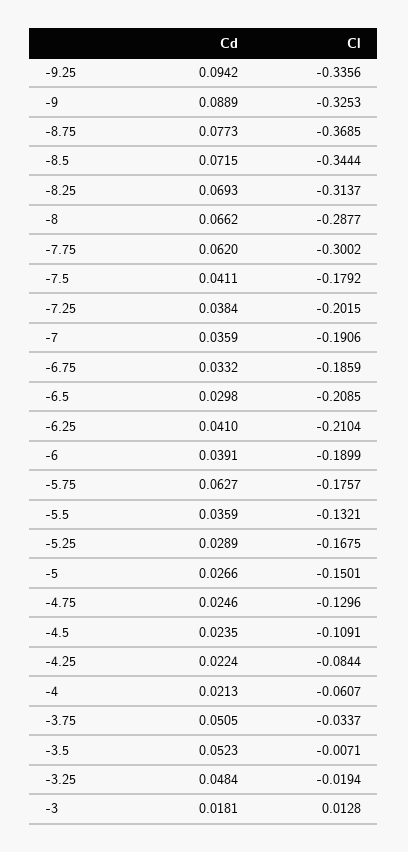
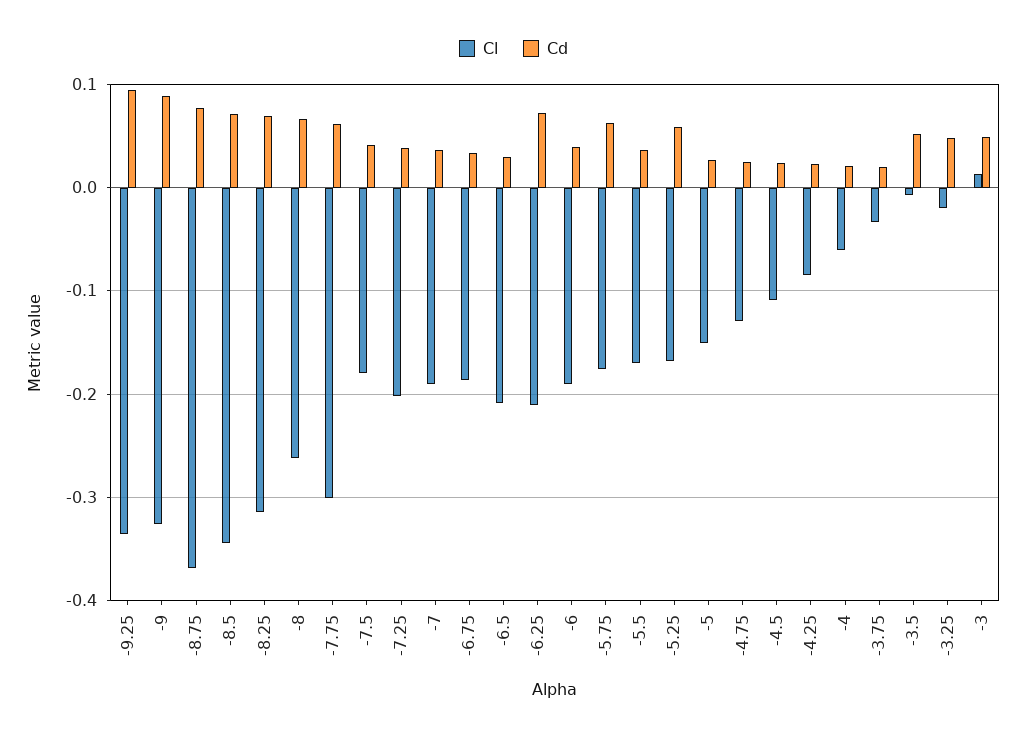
  {
    "Cd": {
      "-9.25": 0.0942,
      "-9": 0.0889,
      "-8.75": 0.0773,
      "-8.5": 0.0715,
      "-8.25": 0.0693,
      "-8": 0.0662,
      "-7.75": 0.062,
      "-7.5": 0.0411,
      "-7.25": 0.0384,
      "-7": 0.0359,
      "-6.75": 0.0332,
      "-6.5": 0.0298,
-     "-6.25": 0.041,
+     "-6.25": 0.07,
      "-6": 0.0391,
      "-5.75": 0.0627,
      "-5.5": 0.0359,
-     "-5.25": 0.0289,
+     "-5.25": 0.06,
      "-5": 0.0266,
      "-4.75": 0.0246,
      "-4.5": 0.0235,
      "-4.25": 0.0224,
      "-4": 0.0213,
-     "-3.75": 0.0505,
+     "-3.75": 0.02,
      "-3.5": 0.0523,
      "-3.25": 0.0484,
-     "-3": 0.0181
+     "-3": 0.05
    },
    "Cl": {
      "-9.25": -0.3356,
      "-9": -0.3253,
      "-8.75": -0.3685,
      "-8.5": -0.3444,
      "-8.25": -0.3137,
-     "-8": -0.2877,
+     "-8": -0.26,
      "-7.75": -0.3002,
      "-7.5": -0.1792,
      "-7.25": -0.2015,
      "-7": -0.1906,
      "-6.75": -0.1859,
      "-6.5": -0.2085,
      "-6.25": -0.2104,
      "-6": -0.1899,
      "-5.75": -0.1757,
-     "-5.5": -0.1321,
+     "-5.5": -0.17,
      "-5.25": -0.1675,
      "-5": -0.1501,
      "-4.75": -0.1296,
      "-4.5": -0.1091,
      "-4.25": -0.0844,
      "-4": -0.0607,
      "-3.75": -0.0337,
      "-3.5": -0.0071,
      "-3.25": -0.0194,
      "-3": 0.0128
    }
  }

